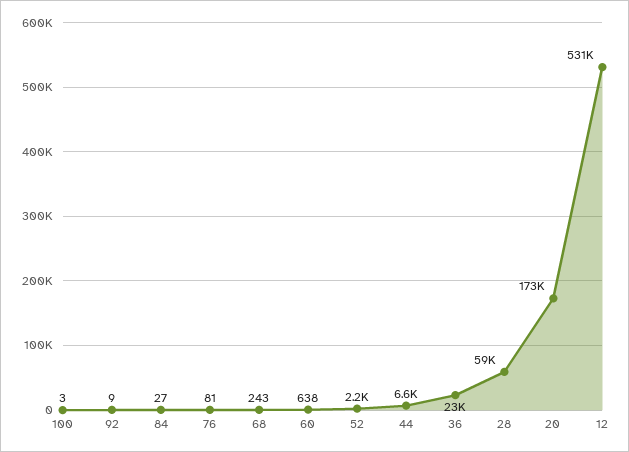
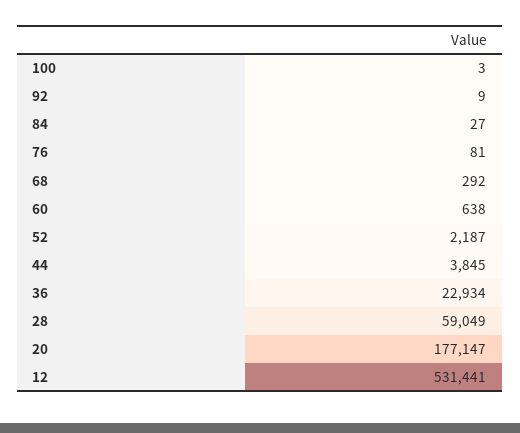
  {
    "100": 3,
    "92": 9,
    "84": 27,
    "76": 81,
-   "68": 243,
+   "68": 292,
    "60": 638,
    "52": 2187,
-   "44": 6600,
+   "44": 3845,
    "36": 22934,
    "28": 59049,
-   "20": 173000,
+   "20": 177147,
    "12": 531441
  }

